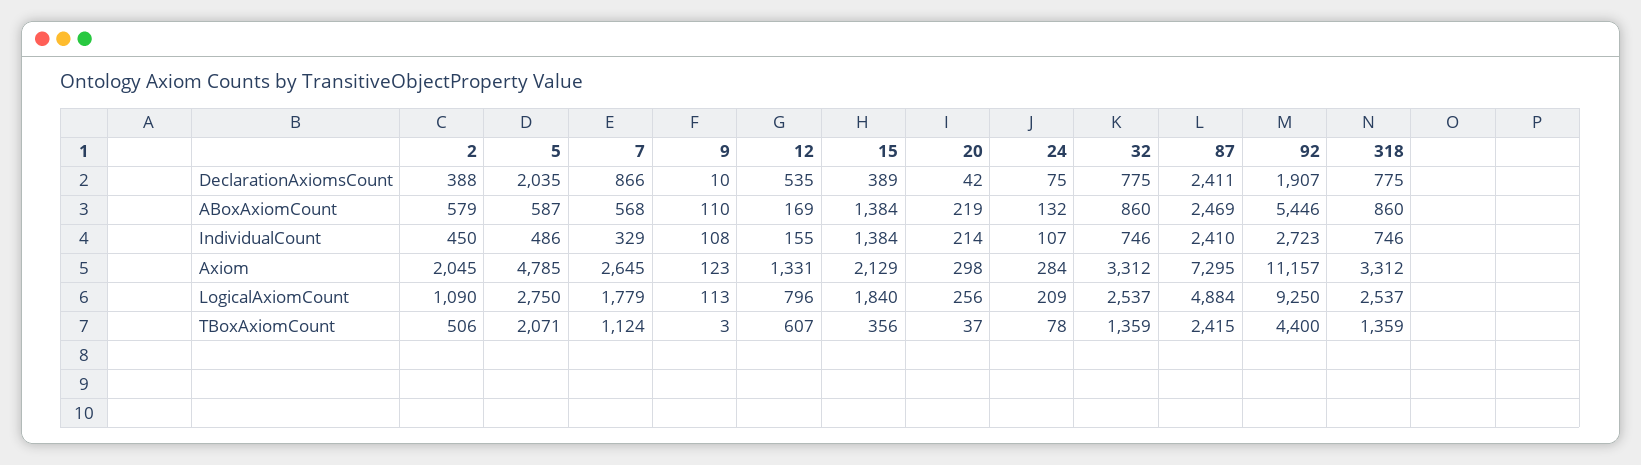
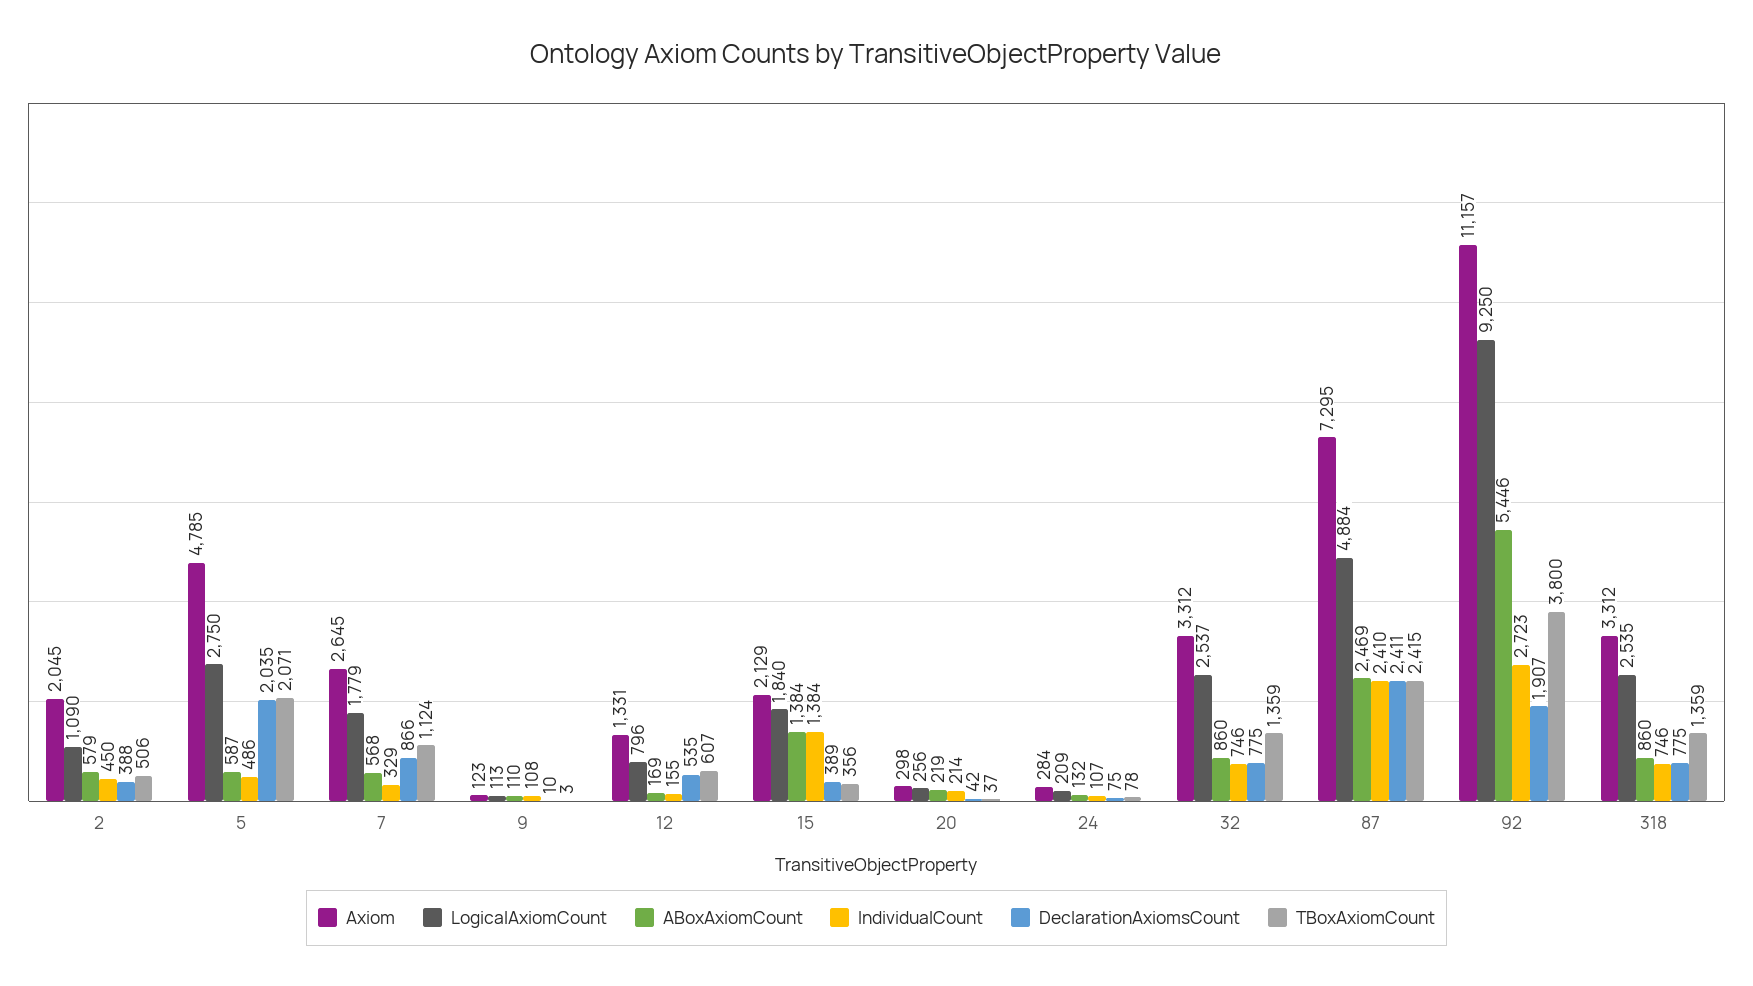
  {
    "DeclarationAxiomsCount": {
      "2": 388,
      "5": 2035,
      "7": 866,
      "9": 10,
      "12": 535,
      "15": 389,
      "20": 42,
      "24": 75,
      "32": 775,
      "87": 2411,
      "92": 1907,
      "318": 775
    },
    "ABoxAxiomCount": {
      "2": 579,
      "5": 587,
      "7": 568,
      "9": 110,
      "12": 169,
      "15": 1384,
      "20": 219,
      "24": 132,
      "32": 860,
      "87": 2469,
      "92": 5446,
      "318": 860
    },
    "IndividualCount": {
      "2": 450,
      "5": 486,
      "7": 329,
      "9": 108,
      "12": 155,
      "15": 1384,
      "20": 214,
      "24": 107,
      "32": 746,
      "87": 2410,
      "92": 2723,
      "318": 746
    },
    "Axiom": {
      "2": 2045,
      "5": 4785,
      "7": 2645,
      "9": 123,
      "12": 1331,
      "15": 2129,
      "20": 298,
      "24": 284,
      "32": 3312,
      "87": 7295,
      "92": 11157,
      "318": 3312
    },
    "LogicalAxiomCount": {
      "2": 1090,
      "5": 2750,
      "7": 1779,
      "9": 113,
      "12": 796,
      "15": 1840,
      "20": 256,
      "24": 209,
      "32": 2537,
      "87": 4884,
      "92": 9250,
-     "318": 2537
+     "318": 2535
    },
    "TBoxAxiomCount": {
      "2": 506,
      "5": 2071,
      "7": 1124,
      "9": 3,
      "12": 607,
      "15": 356,
      "20": 37,
      "24": 78,
      "32": 1359,
      "87": 2415,
-     "92": 4400,
+     "92": 3800,
      "318": 1359
    }
  }

